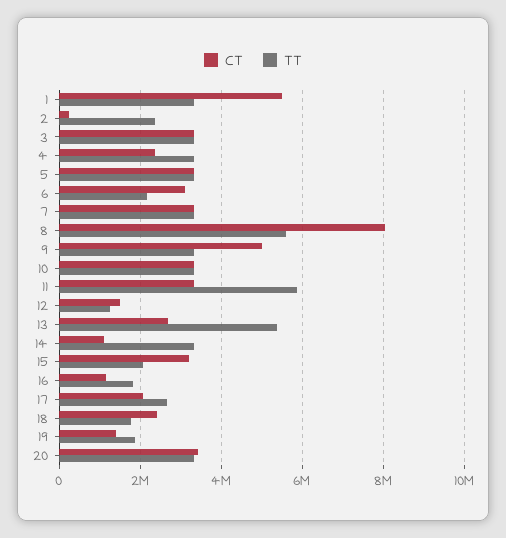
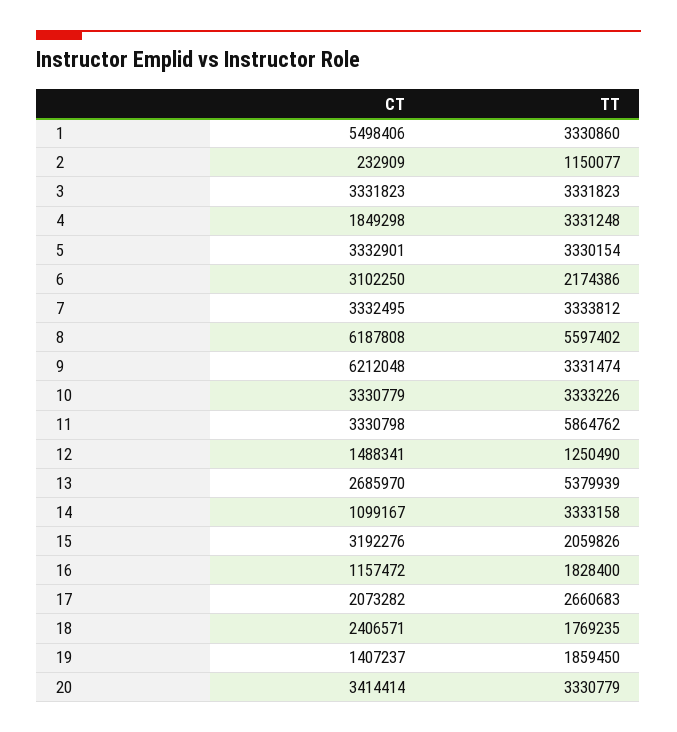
  {
    "CT": {
      "1": 5498406,
      "2": 232909,
      "3": 3331823,
-     "4": 2400000,
+     "4": 1849298,
      "5": 3332901,
      "6": 3102250,
      "7": 3332495,
-     "8": 8000000,
+     "8": 6187808,
-     "9": 5000000,
+     "9": 6212048,
      "10": 3330779,
      "11": 3330798,
      "12": 1488341,
      "13": 2685970,
      "14": 1099167,
      "15": 3192276,
      "16": 1157472,
      "17": 2073282,
      "18": 2406571,
      "19": 1407237,
      "20": 3414414
    },
    "TT": {
      "1": 3330860,
-     "2": 2400000,
+     "2": 1150077,
      "3": 3331823,
      "4": 3331248,
      "5": 3330154,
      "6": 2174386,
      "7": 3333812,
      "8": 5597402,
      "9": 3331474,
      "10": 3333226,
      "11": 5864762,
      "12": 1250490,
      "13": 5379939,
      "14": 3333158,
      "15": 2059826,
      "16": 1828400,
      "17": 2660683,
      "18": 1769235,
      "19": 1859450,
      "20": 3330779
    }
  }

